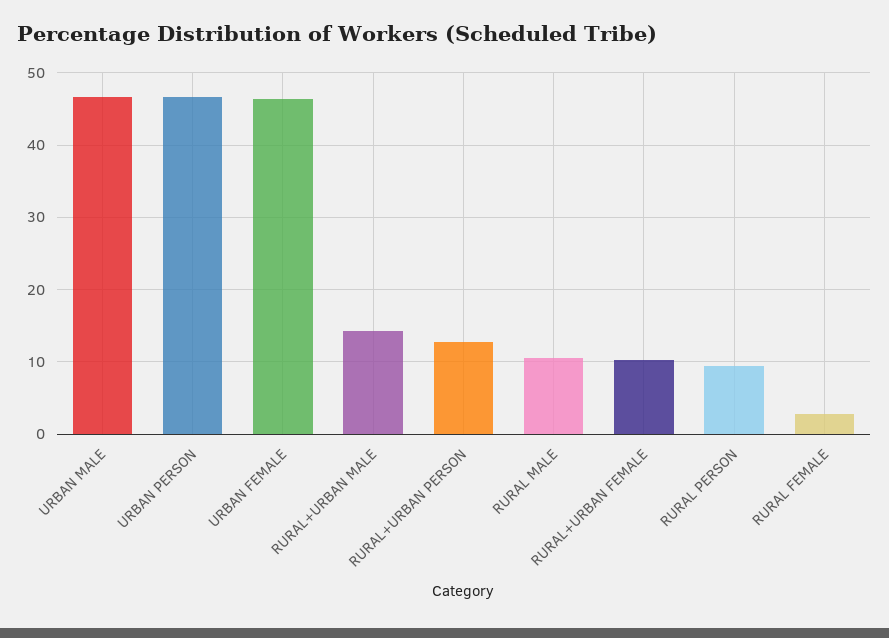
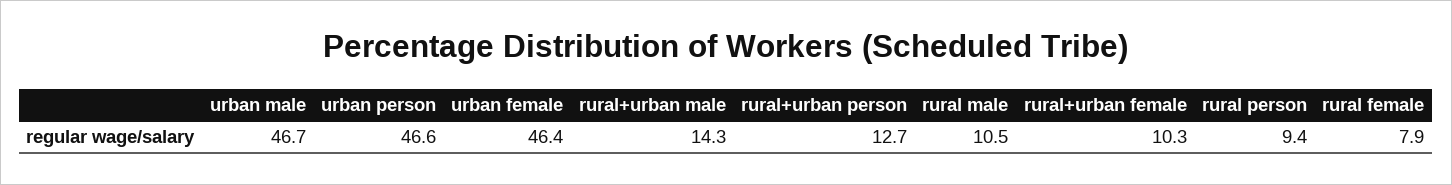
  {
    "URBAN MALE": 46.7,
    "URBAN PERSON": 46.6,
    "URBAN FEMALE": 46.4,
    "RURAL+URBAN MALE": 14.3,
    "RURAL+URBAN PERSON": 12.7,
    "RURAL MALE": 10.5,
    "RURAL+URBAN FEMALE": 10.3,
    "RURAL PERSON": 9.4,
-   "RURAL FEMALE": 3
+   "RURAL FEMALE": 7.9
  }

